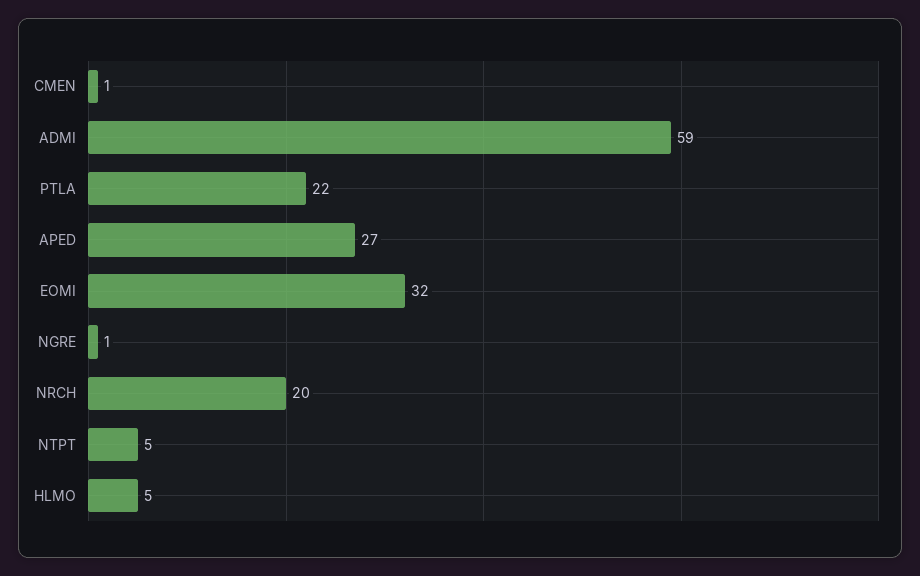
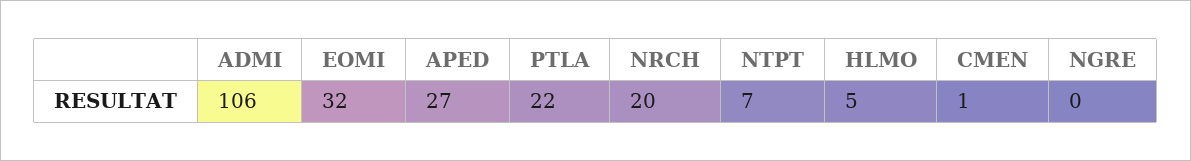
  {
    "CMEN": 1,
-   "ADMI": 59,
+   "ADMI": 106,
    "PTLA": 22,
    "APED": 27,
    "EOMI": 32,
-   "NGRE": 1,
+   "NGRE": 0,
    "NRCH": 20,
-   "NTPT": 5,
+   "NTPT": 7,
    "HLMO": 5
  }

